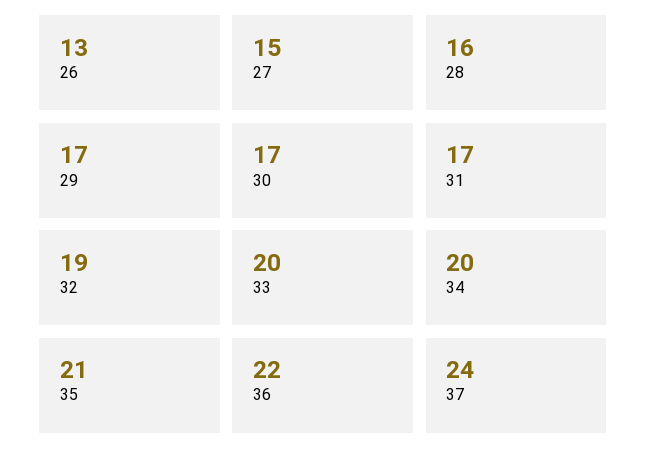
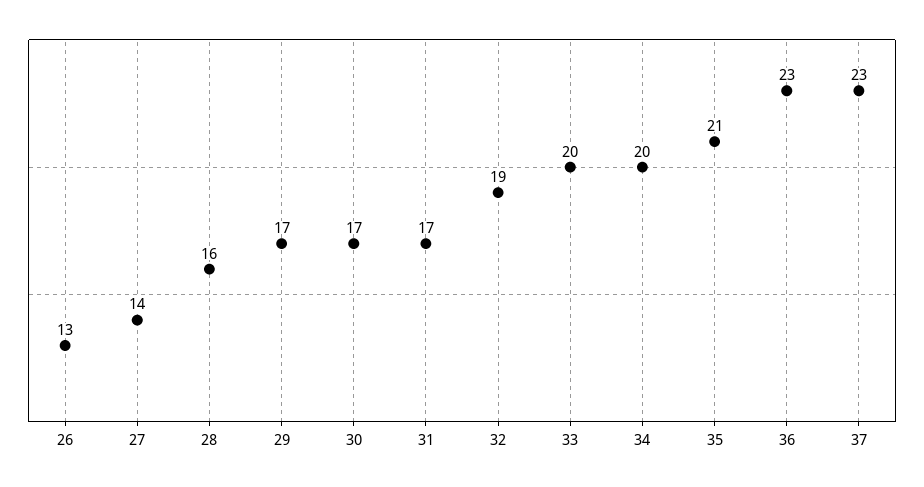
  {
    "26": 13,
-   "27": 15,
+   "27": 14,
    "28": 16,
    "29": 17,
    "30": 17,
    "31": 17,
    "32": 19,
    "33": 20,
    "34": 20,
    "35": 21,
-   "36": 22,
+   "36": 23,
-   "37": 24
+   "37": 23
  }

